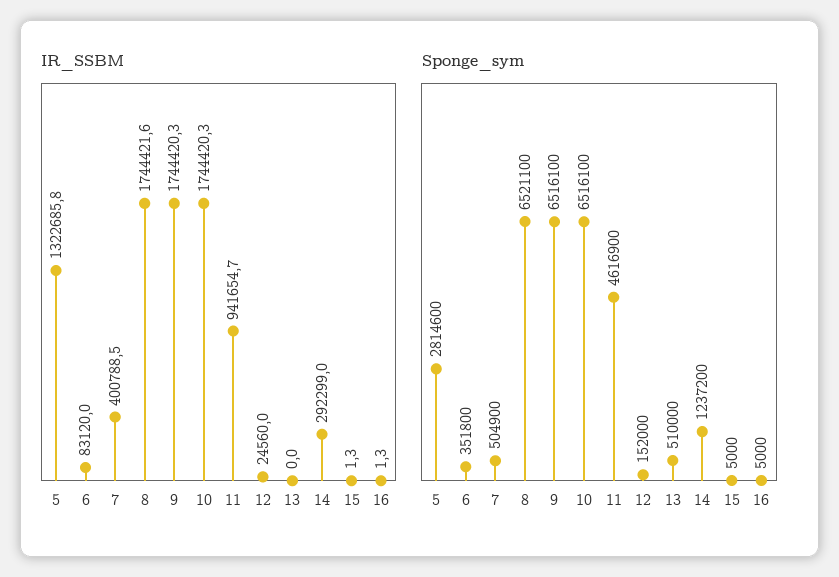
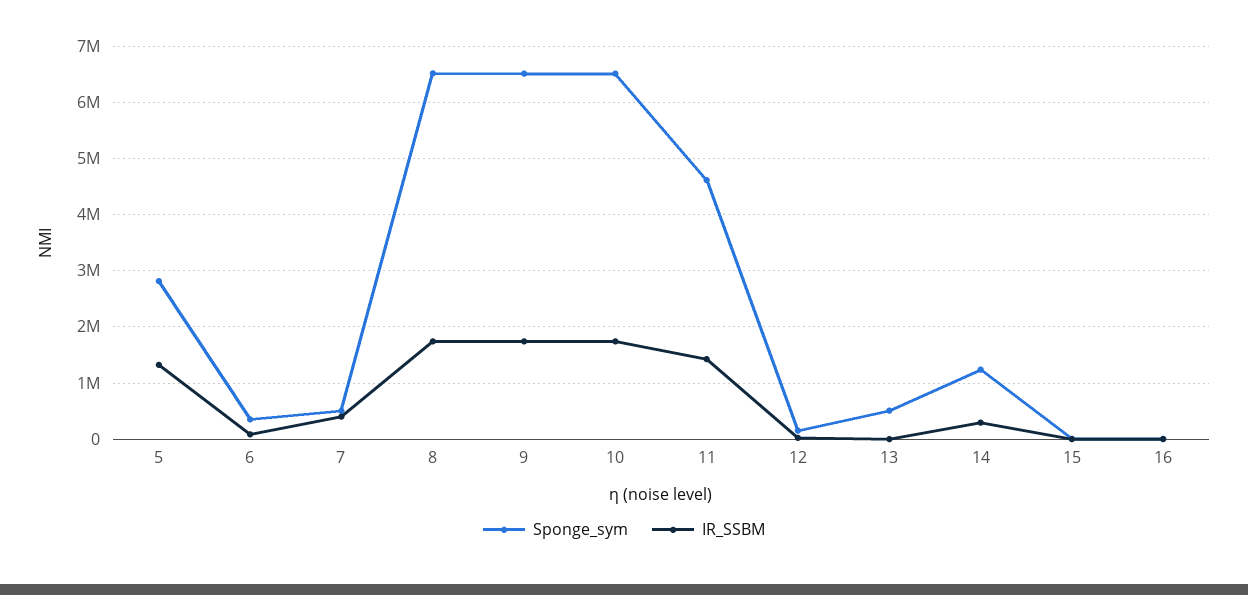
  {
    "IR_SSBM": {
      "5": 1322685.8,
      "6": 83120,
      "7": 400788.5,
      "8": 1744421.6,
      "9": 1744420.3,
      "10": 1744420.3,
-     "11": 941654.7,
+     "11": 1400000,
      "12": 24560,
      "13": 0,
      "14": 292299,
      "15": 1.3,
      "16": 1.3
    },
    "Sponge_sym": {
      "5": 2814600,
      "6": 351800,
      "7": 504900,
      "8": 6521100,
      "9": 6516100,
      "10": 6516100,
      "11": 4616900,
      "12": 152000,
      "13": 510000,
      "14": 1237200,
      "15": 5000,
      "16": 5000
    }
  }

